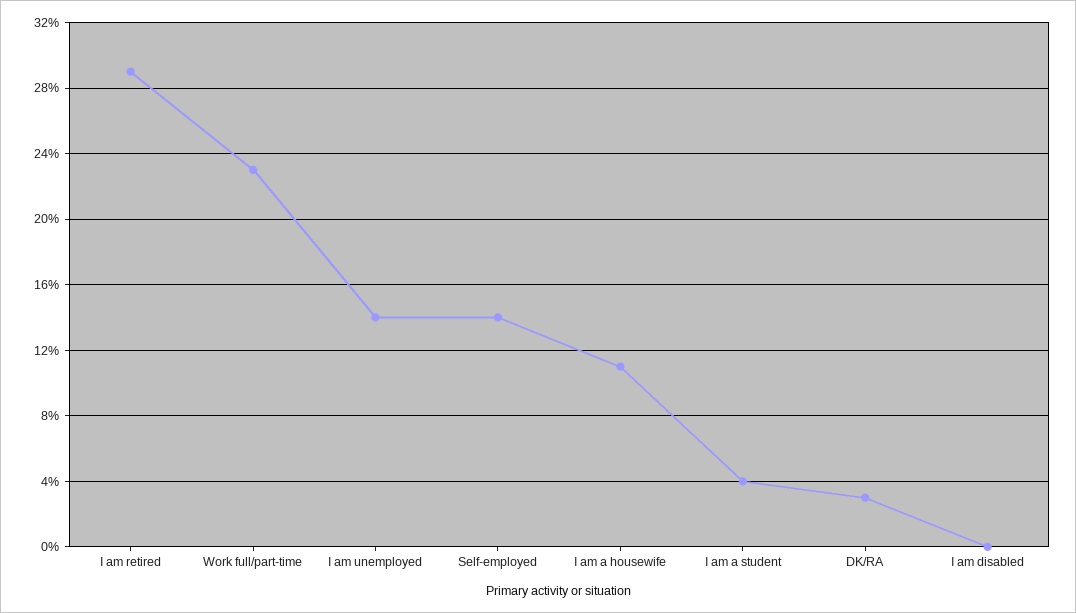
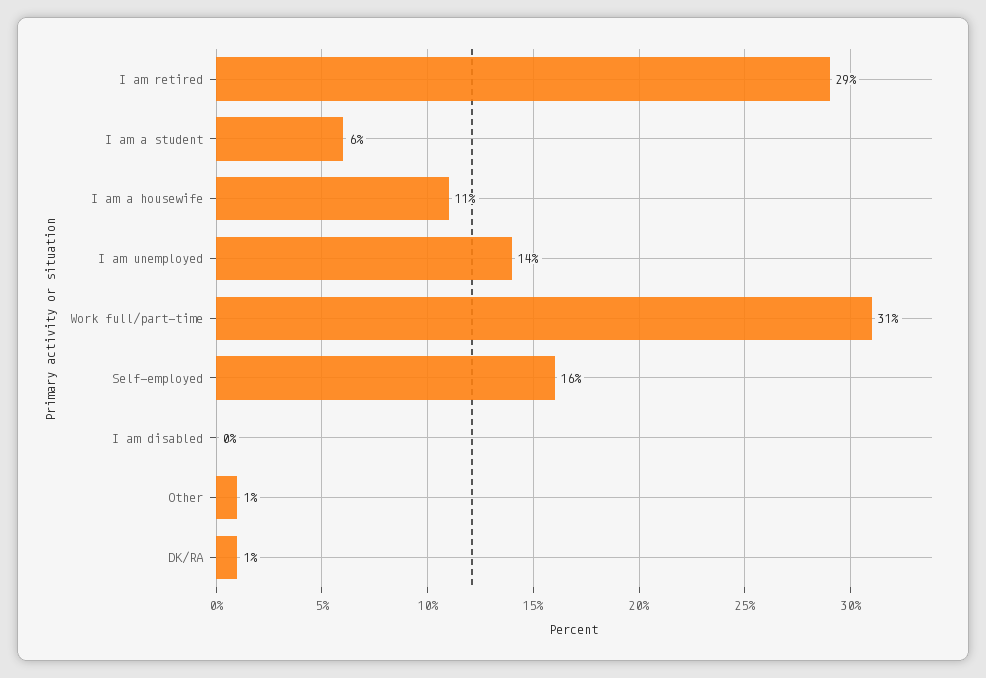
  {
    "I am retired": 29,
-   "Work full/part-time": 23,
+   "Work full/part-time": 31,
    "I am unemployed": 14,
-   "Self-employed": 14,
+   "Self-employed": 16,
    "I am a housewife": 11,
-   "I am a student": 4,
+   "I am a student": 6,
-   "DK/RA": 3,
+   "DK/RA": 1,
-   "I am disabled": 0
+   "I am disabled": 0,
+   "Other": 1
  }

